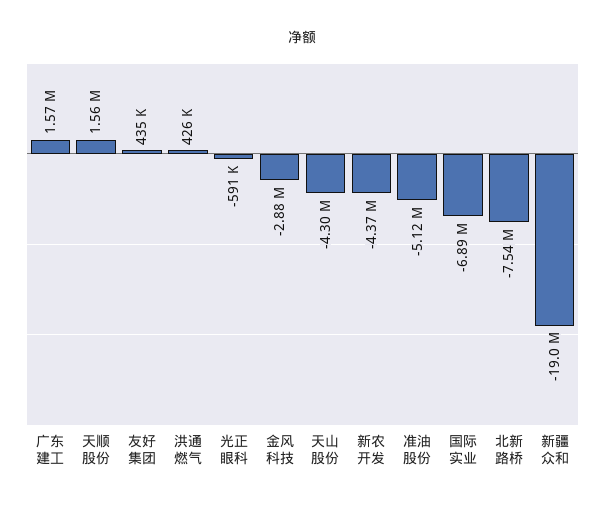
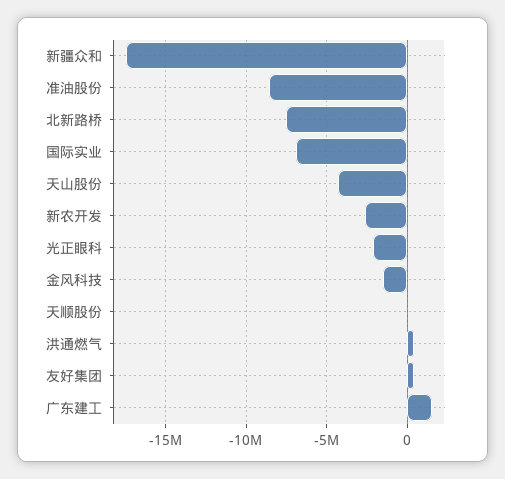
  {
    "广东建工": 1570000,
-   "天顺股份": 1560000,
+   "天顺股份": 0,
    "友好集团": 435000,
    "洪通燃气": 426000,
-   "光正眼科": -591000,
+   "光正眼科": -2000000,
-   "金风科技": -2880000,
+   "金风科技": -1500000,
    "天山股份": -4300000,
-   "新农开发": -4370000,
+   "新农开发": -2500000,
-   "准油股份": -5120000,
+   "准油股份": -8500000,
    "国际实业": -6890000,
    "北新路桥": -7540000,
-   "新疆众和": -19000000
+   "新疆众和": -17500000
  }

